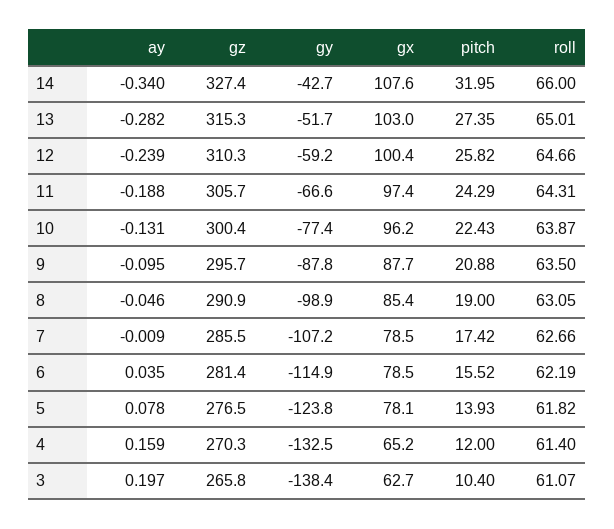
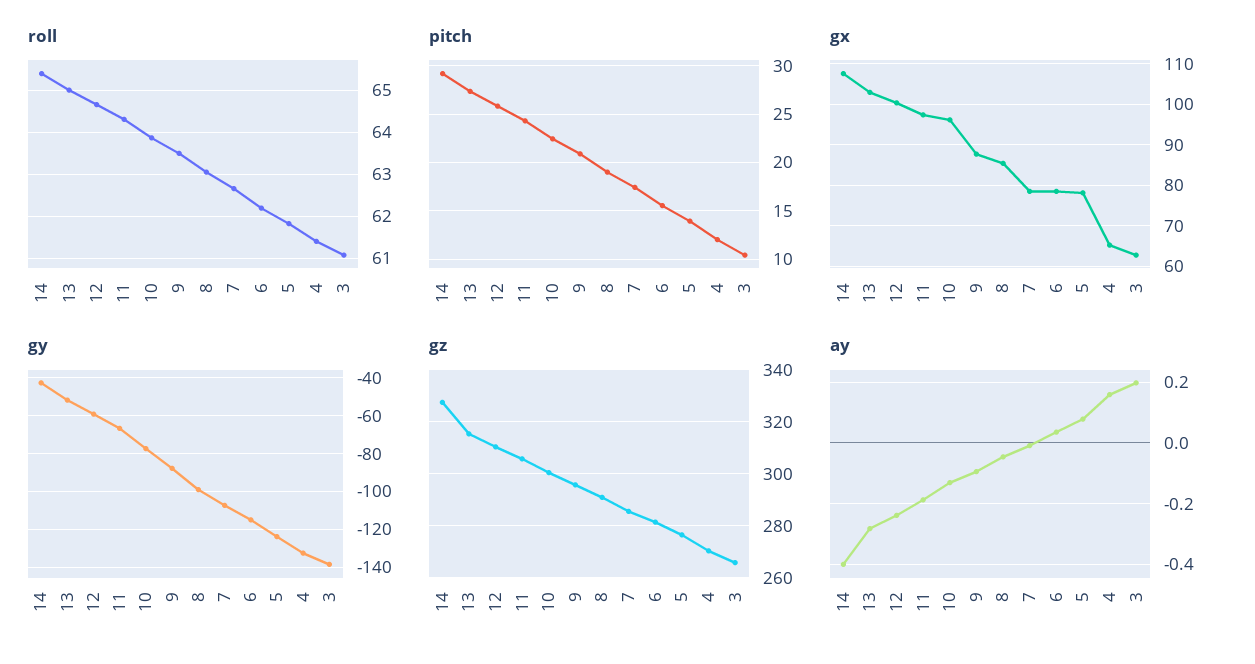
  {
    "ay": {
-     "14": -0.34,
+     "14": -0.4,
      "13": -0.282,
      "12": -0.239,
      "11": -0.188,
      "10": -0.131,
      "9": -0.095,
      "8": -0.046,
      "7": -0.009,
      "6": 0.035,
      "5": 0.078,
      "4": 0.159,
      "3": 0.197
    },
    "gz": {
      "14": 327.4,
      "13": 315.3,
      "12": 310.3,
      "11": 305.7,
      "10": 300.4,
      "9": 295.7,
      "8": 290.9,
      "7": 285.5,
      "6": 281.4,
      "5": 276.5,
      "4": 270.3,
      "3": 265.8
    },
    "gy": {
      "14": -42.7,
      "13": -51.7,
      "12": -59.2,
      "11": -66.6,
      "10": -77.4,
      "9": -87.8,
      "8": -98.9,
      "7": -107.2,
      "6": -114.9,
      "5": -123.8,
      "4": -132.5,
      "3": -138.4
    },
    "gx": {
      "14": 107.6,
      "13": 103,
      "12": 100.4,
      "11": 97.4,
      "10": 96.2,
      "9": 87.7,
      "8": 85.4,
      "7": 78.5,
      "6": 78.5,
      "5": 78.1,
      "4": 65.2,
      "3": 62.7
    },
    "pitch": {
-     "14": 31.95,
+     "14": 29,
      "13": 27.35,
      "12": 25.82,
      "11": 24.29,
      "10": 22.43,
      "9": 20.88,
      "8": 19,
      "7": 17.42,
      "6": 15.52,
      "5": 13.93,
      "4": 12,
      "3": 10.4
    },
    "roll": {
-     "14": 66,
+     "14": 65.4,
      "13": 65.01,
      "12": 64.66,
      "11": 64.31,
      "10": 63.87,
      "9": 63.5,
      "8": 63.05,
      "7": 62.66,
      "6": 62.19,
      "5": 61.82,
      "4": 61.4,
      "3": 61.07
    }
  }

